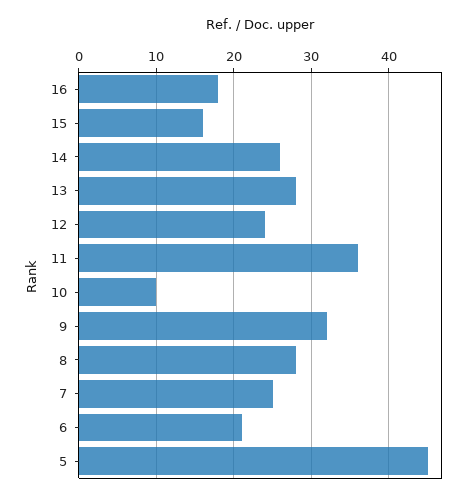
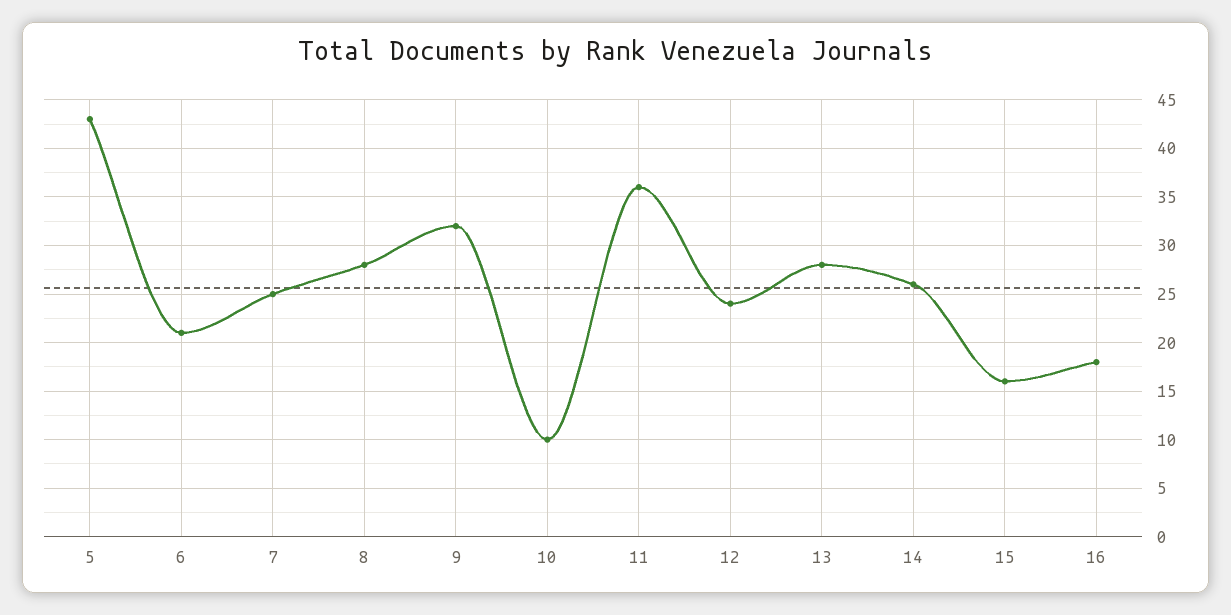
  {
    "16": 18,
    "15": 16,
    "14": 26,
    "13": 28,
    "12": 24,
    "11": 36,
    "10": 10,
    "9": 32,
    "8": 28,
    "7": 25,
    "6": 21,
-   "5": 45
+   "5": 43
  }

